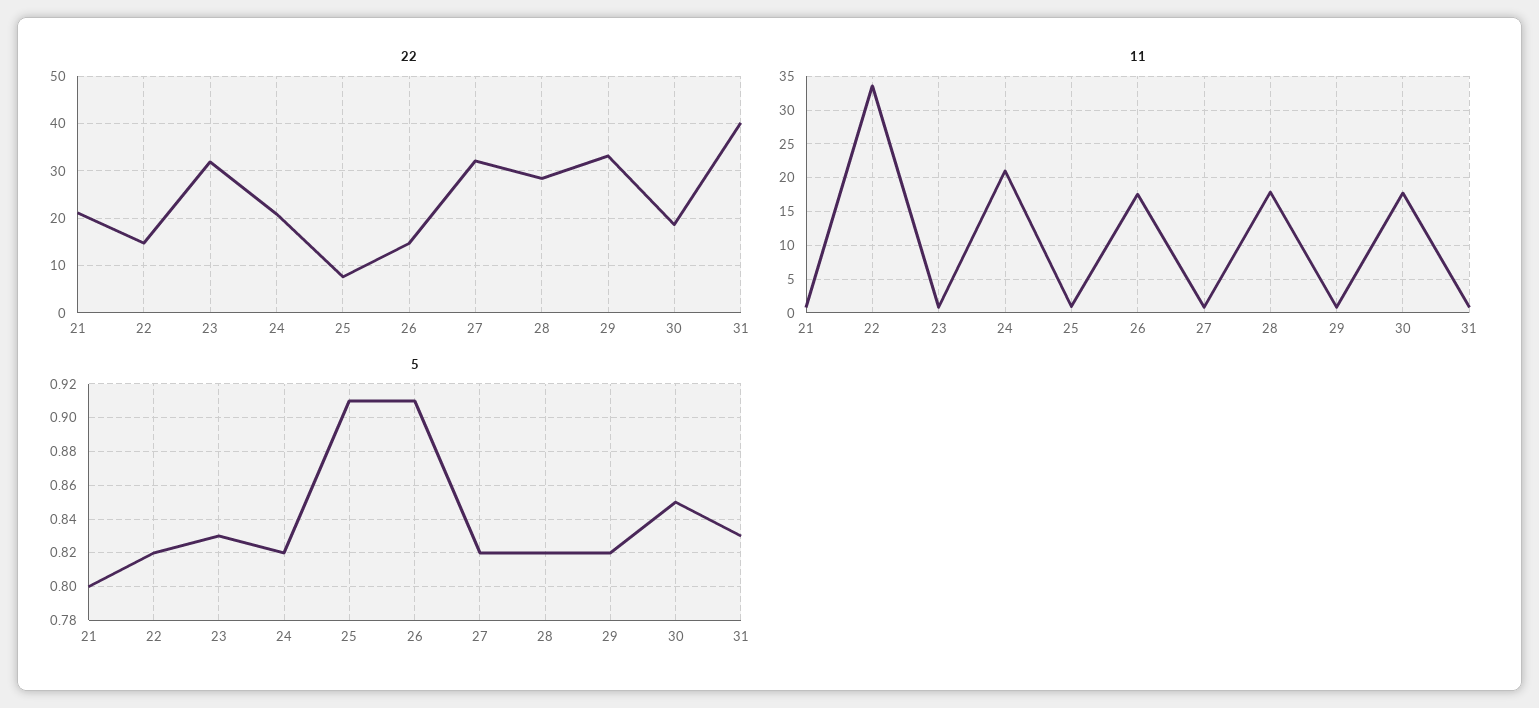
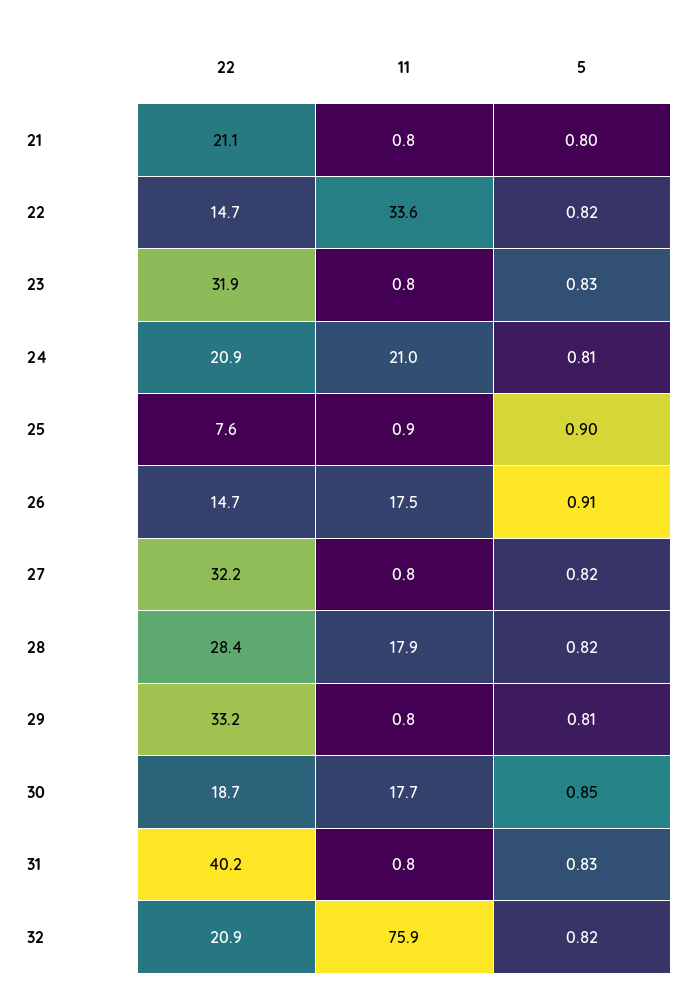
  {
    "22": {
      "21": 21.1,
      "22": 14.7,
      "23": 31.9,
      "24": 20.9,
      "25": 7.6,
      "26": 14.7,
      "27": 32.2,
      "28": 28.4,
      "29": 33.2,
      "30": 18.7,
-     "31": 40.2
+     "31": 40.2,
+     "32": 20.9
    },
    "11": {
      "21": 0.8,
      "22": 33.6,
      "23": 0.8,
      "24": 21,
      "25": 0.9,
      "26": 17.5,
      "27": 0.8,
      "28": 17.9,
      "29": 0.8,
      "30": 17.7,
-     "31": 0.8
+     "31": 0.8,
+     "32": 75.9
    },
    "5": {
      "21": 0.8,
      "22": 0.82,
      "23": 0.83,
-     "24": 0.82,
+     "24": 0.81,
-     "25": 0.91,
+     "25": 0.9,
      "26": 0.91,
      "27": 0.82,
      "28": 0.82,
-     "29": 0.82,
+     "29": 0.81,
      "30": 0.85,
-     "31": 0.83
+     "31": 0.83,
+     "32": 0.82
    }
  }

